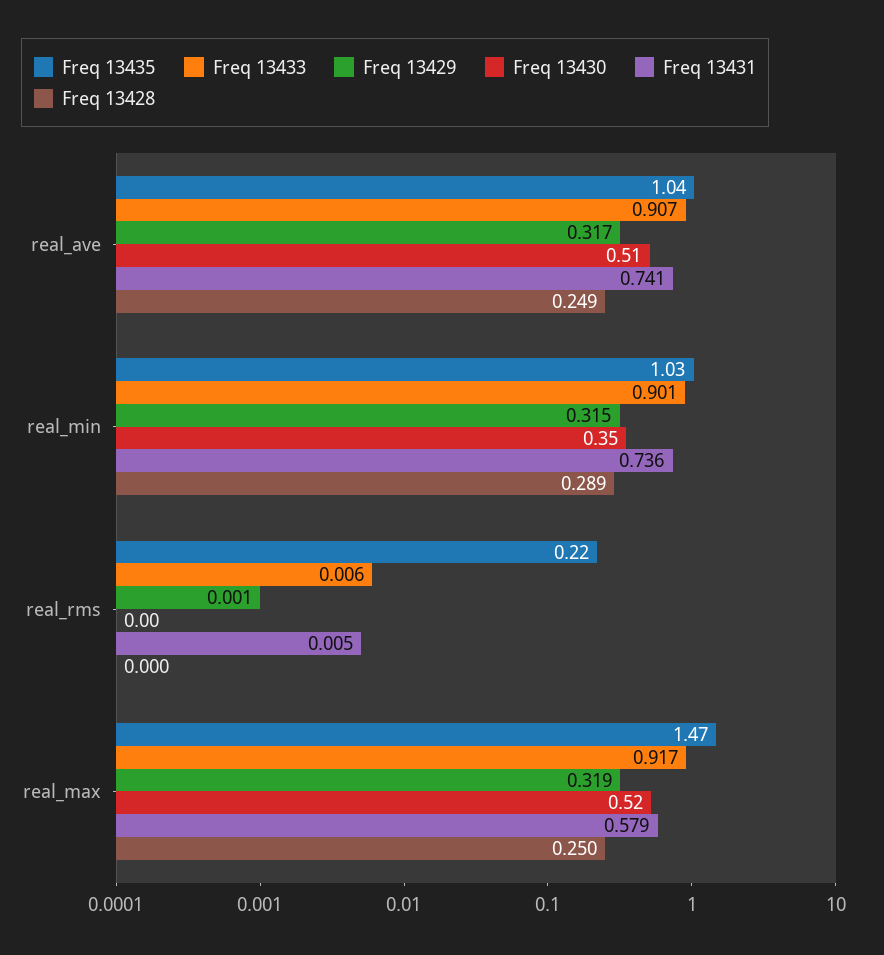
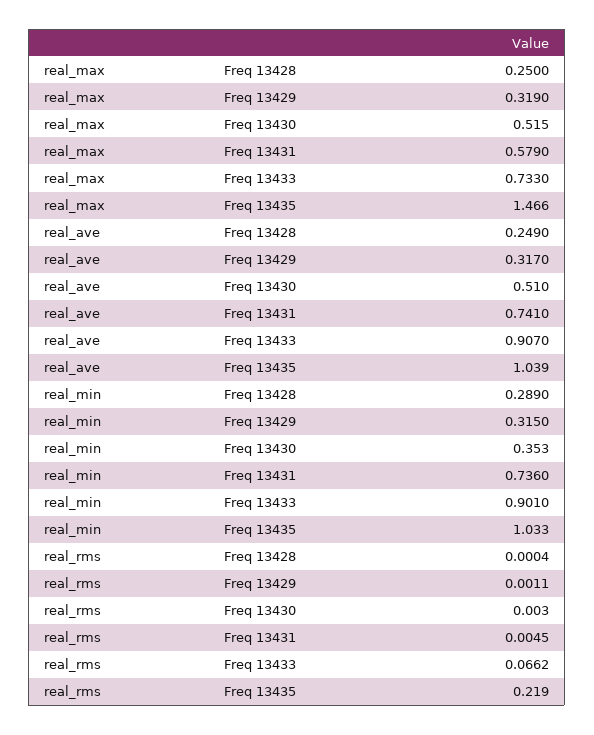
  {
    "Freq 13435": {
      "real_ave": 1.039,
      "real_min": 1.033,
      "real_rms": 0.219,
      "real_max": 1.466
    },
    "Freq 13433": {
      "real_ave": 0.907,
      "real_min": 0.901,
-     "real_rms": 0.006,
+     "real_rms": 0.0662,
-     "real_max": 0.917
+     "real_max": 0.733
    },
    "Freq 13429": {
      "real_ave": 0.317,
      "real_min": 0.315,
      "real_rms": 0.0011,
      "real_max": 0.319
    },
    "Freq 13430": {
      "real_ave": 0.51,
      "real_min": 0.353,
      "real_rms": 0.003,
      "real_max": 0.515
    },
    "Freq 13431": {
      "real_ave": 0.741,
      "real_min": 0.736,
      "real_rms": 0.0045,
      "real_max": 0.579
    },
    "Freq 13428": {
      "real_ave": 0.249,
      "real_min": 0.289,
      "real_rms": 0.0004,
      "real_max": 0.25
    }
  }

